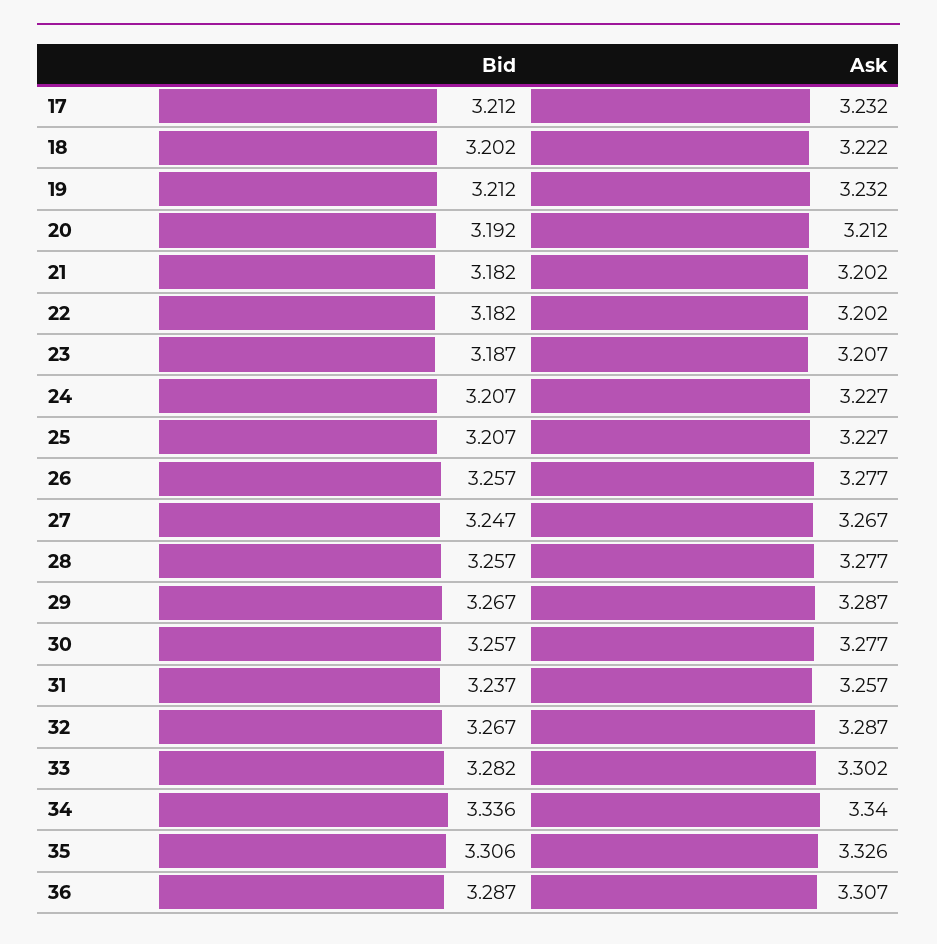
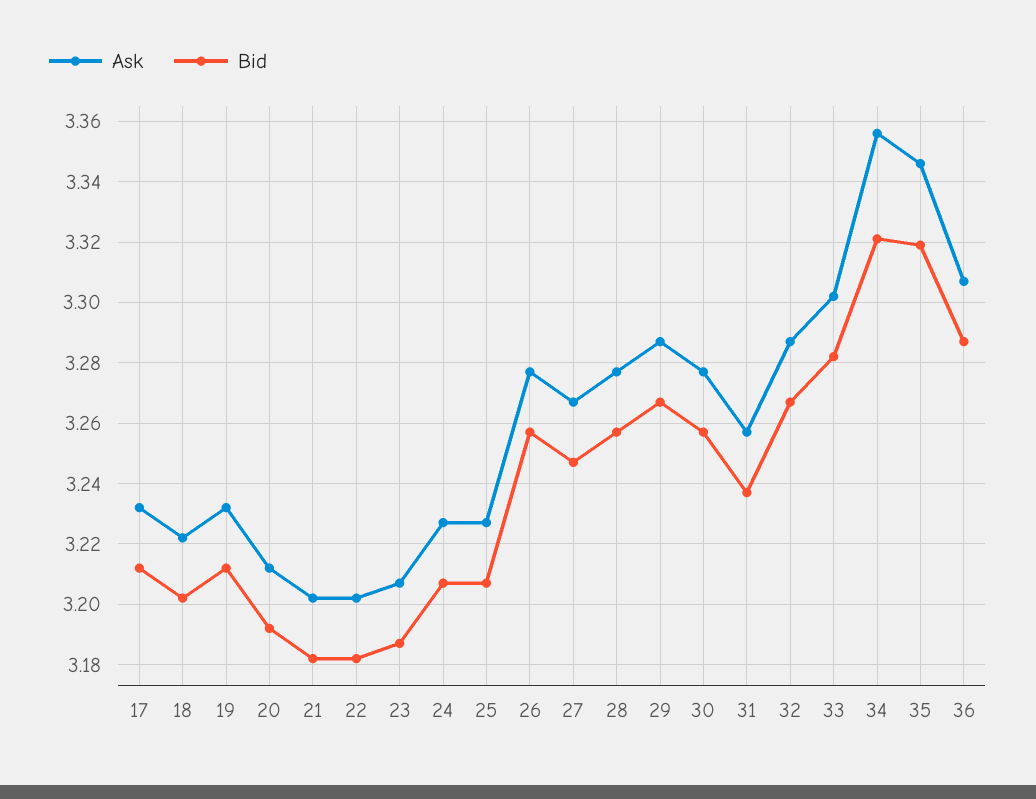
  {
    "Bid": {
      "17": 3.212,
      "18": 3.202,
      "19": 3.212,
      "20": 3.192,
      "21": 3.182,
      "22": 3.182,
      "23": 3.187,
      "24": 3.207,
      "25": 3.207,
      "26": 3.257,
      "27": 3.247,
      "28": 3.257,
      "29": 3.267,
      "30": 3.257,
      "31": 3.237,
      "32": 3.267,
      "33": 3.282,
-     "34": 3.336,
+     "34": 3.32,
-     "35": 3.306,
+     "35": 3.32,
      "36": 3.287
    },
    "Ask": {
      "17": 3.232,
      "18": 3.222,
      "19": 3.232,
      "20": 3.212,
      "21": 3.202,
      "22": 3.202,
      "23": 3.207,
      "24": 3.227,
      "25": 3.227,
      "26": 3.277,
      "27": 3.267,
      "28": 3.277,
      "29": 3.287,
      "30": 3.277,
      "31": 3.257,
      "32": 3.287,
      "33": 3.302,
-     "34": 3.34,
+     "34": 3.355,
-     "35": 3.326,
+     "35": 3.345,
      "36": 3.307
    }
  }

